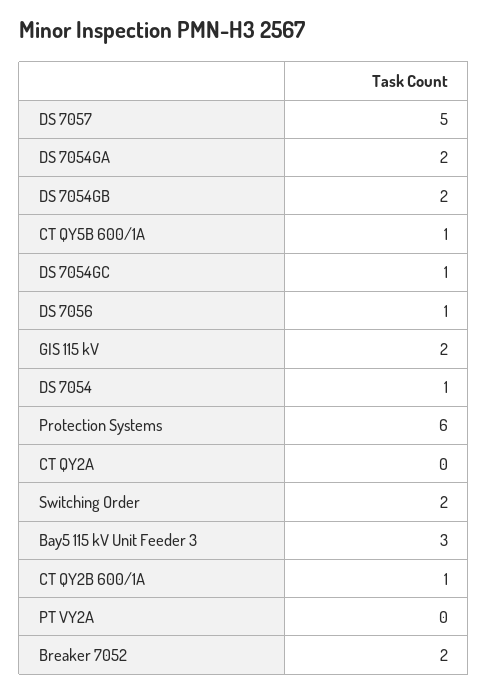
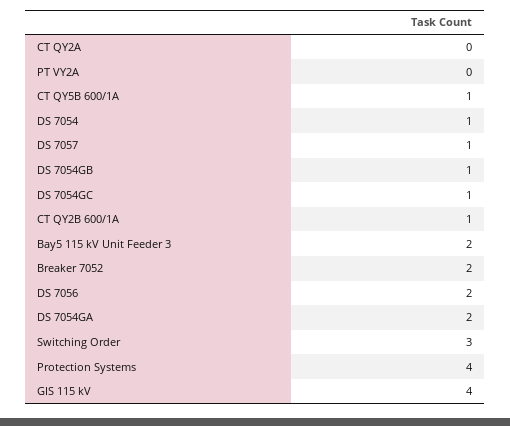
  {
-   "DS 7057": 5,
+   "DS 7057": 1,
    "DS 7054GA": 2,
-   "DS 7054GB": 2,
+   "DS 7054GB": 1,
    "CT QY5B 600/1A": 1,
    "DS 7054GC": 1,
-   "DS 7056": 1,
+   "DS 7056": 2,
-   "GIS 115 kV": 2,
+   "GIS 115 kV": 4,
    "DS 7054": 1,
-   "Protection Systems": 6,
+   "Protection Systems": 4,
    "CT QY2A": 0,
-   "Switching Order": 2,
+   "Switching Order": 3,
-   "Bay5 115 kV Unit Feeder 3": 3,
+   "Bay5 115 kV Unit Feeder 3": 2,
    "CT QY2B 600/1A": 1,
    "PT VY2A": 0,
    "Breaker 7052": 2
  }

